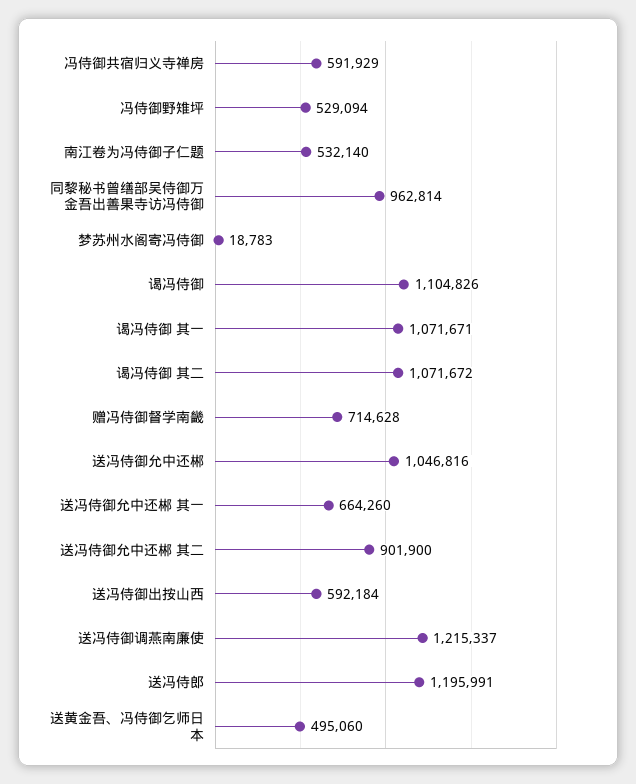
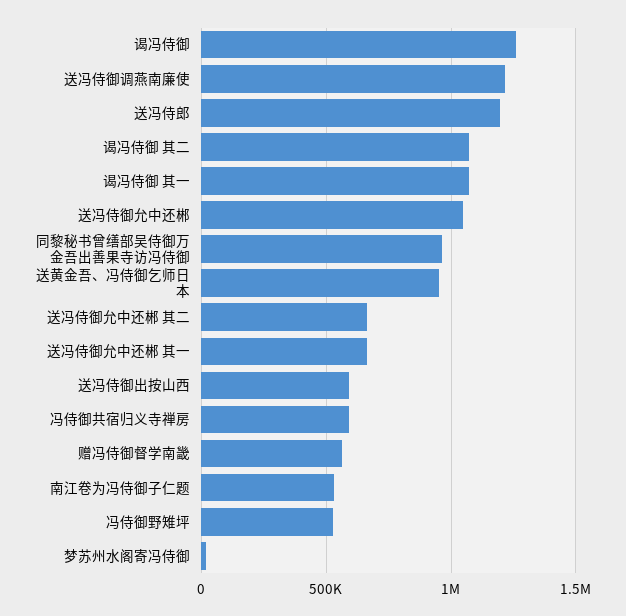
  {
    "冯侍御共宿归义寺禅房": 591929,
    "冯侍御野雉坪": 529094,
    "南江卷为冯侍御子仁题": 532140,
    "同黎秘书曾缮部吴侍御万金吾出善果寺访冯侍御": 962814,
    "梦苏州水阁寄冯侍御": 18783,
-   "谒冯侍御": 1104826,
+   "谒冯侍御": 1250000,
    "谒冯侍御 其一": 1071671,
    "谒冯侍御 其二": 1071672,
-   "赠冯侍御督学南畿": 714628,
+   "赠冯侍御督学南畿": 550000,
    "送冯侍御允中还郴": 1046816,
    "送冯侍御允中还郴 其一": 664260,
-   "送冯侍御允中还郴 其二": 901900,
+   "送冯侍御允中还郴 其二": 650000,
    "送冯侍御出按山西": 592184,
    "送冯侍御调燕南廉使": 1215337,
    "送冯侍郎": 1195991,
-   "送黄金吾、冯侍御乞师日本": 495060
+   "送黄金吾、冯侍御乞师日本": 950000
  }

